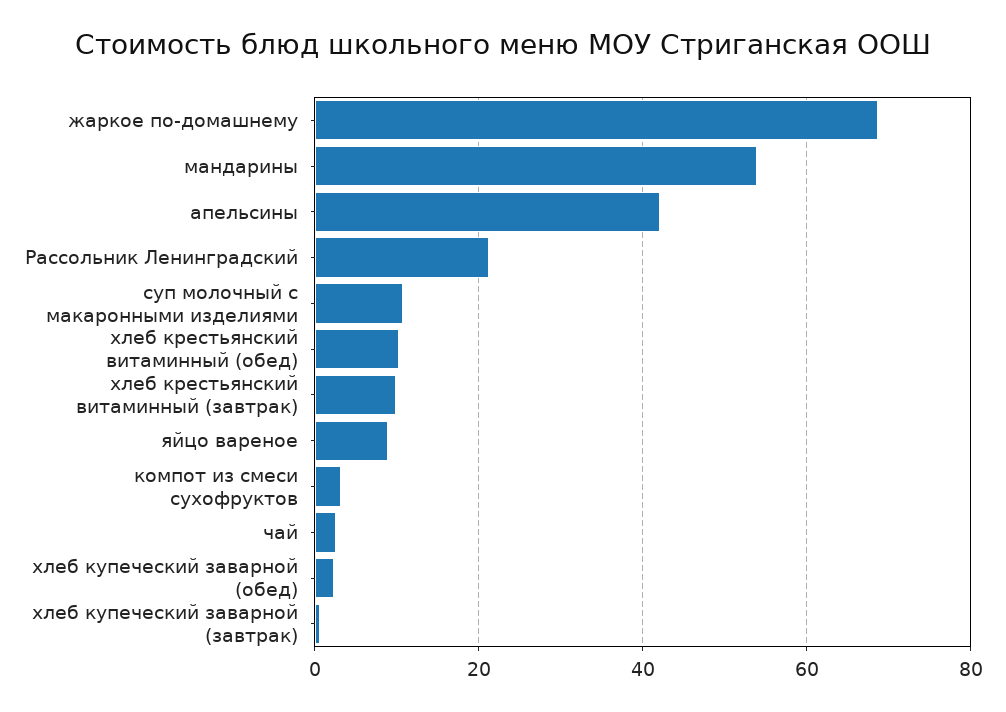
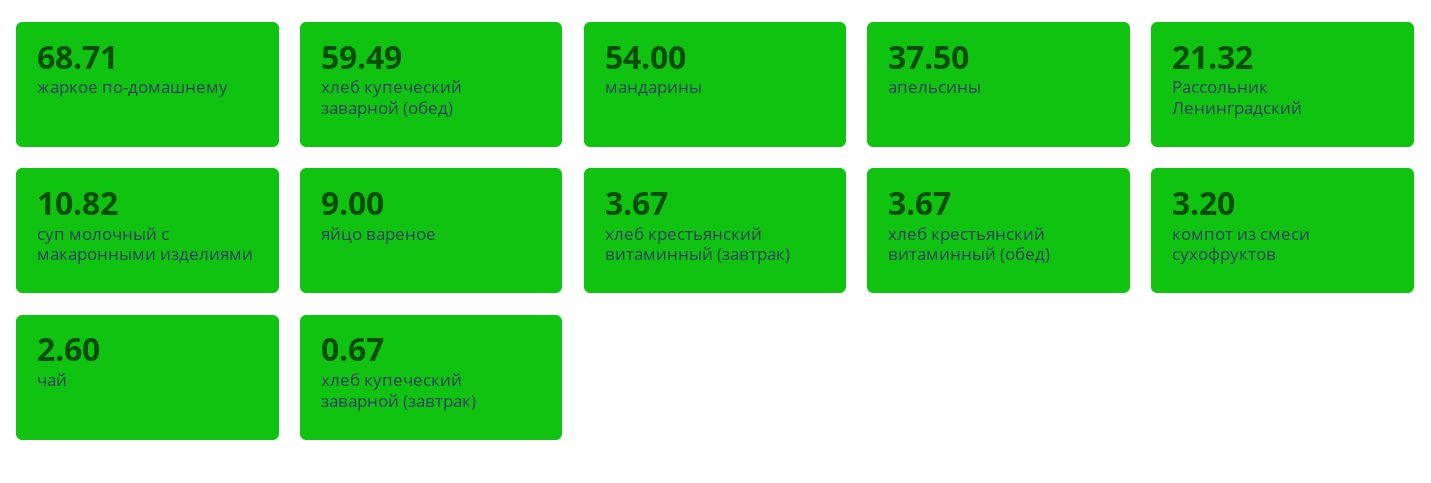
  {
    "жаркое по-домашнему": 68.71,
    "мандарины": 54,
-   "апельсины": 42,
+   "апельсины": 37.5,
    "Рассольник Ленинградский": 21.32,
    "суп молочный с макаронными изделиями": 10.82,
-   "хлеб крестьянский витаминный (обед)": 10,
+   "хлеб крестьянский витаминный (обед)": 3.67,
-   "хлеб крестьянский витаминный (завтрак)": 10,
+   "хлеб крестьянский витаминный (завтрак)": 3.67,
    "яйцо вареное": 9,
    "компот из смеси сухофруктов": 3.2,
    "чай": 2.6,
-   "хлеб купеческий заварной (обед)": 2,
+   "хлеб купеческий заварной (обед)": 59.49,
    "хлеб купеческий заварной (завтрак)": 0.67
  }

